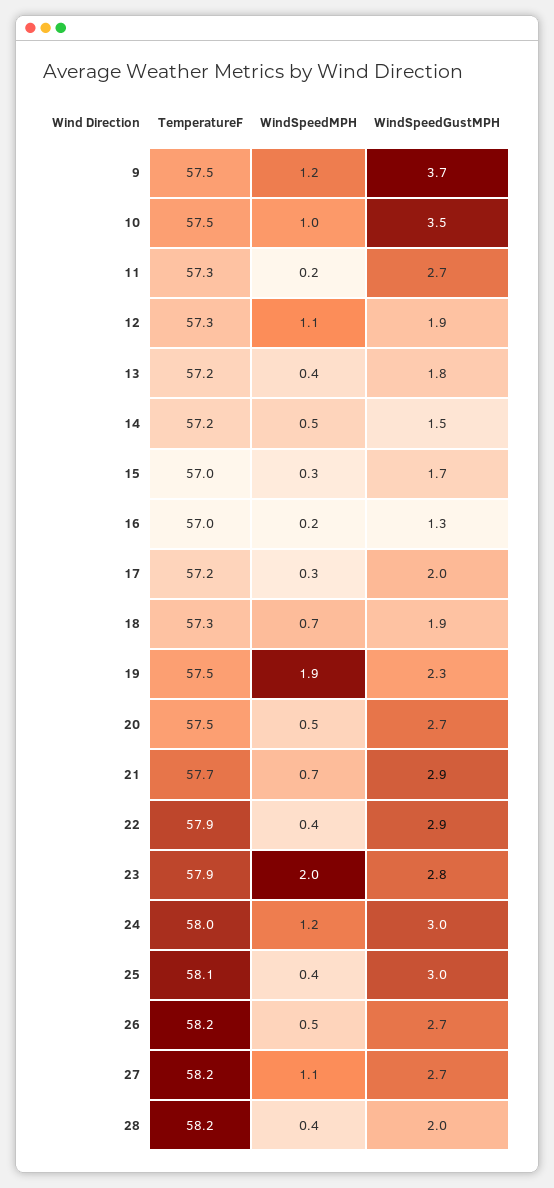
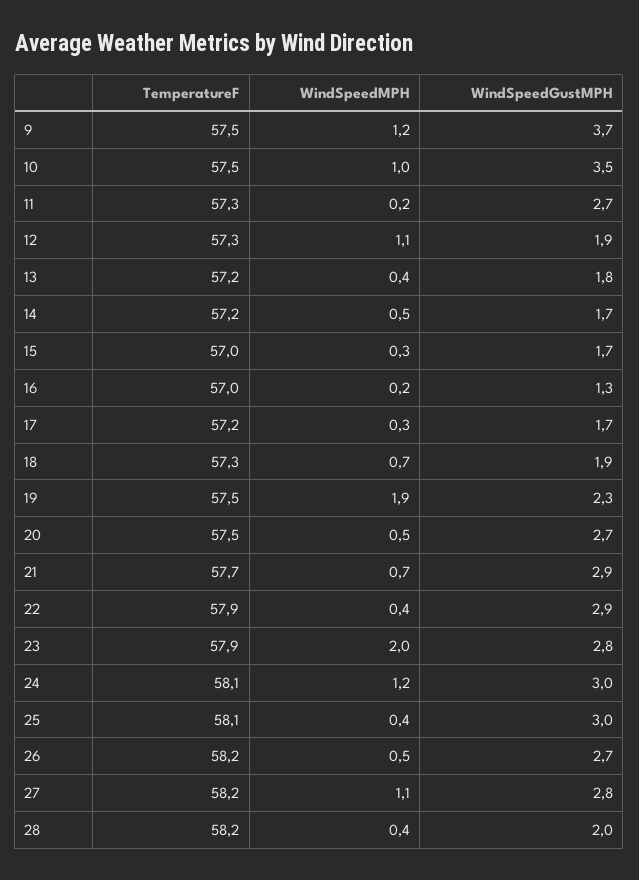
  {
    "TemperatureF": {
      "9": 57.5,
      "10": 57.5,
      "11": 57.3,
      "12": 57.3,
      "13": 57.2,
      "14": 57.2,
      "15": 57,
      "16": 57,
      "17": 57.2,
      "18": 57.3,
      "19": 57.5,
      "20": 57.5,
      "21": 57.7,
      "22": 57.9,
      "23": 57.9,
-     "24": 58,
+     "24": 58.1,
      "25": 58.1,
      "26": 58.2,
      "27": 58.2,
      "28": 58.2
    },
    "WindSpeedMPH": {
      "9": 1.2,
      "10": 1,
      "11": 0.2,
      "12": 1.1,
      "13": 0.4,
      "14": 0.5,
      "15": 0.3,
      "16": 0.2,
      "17": 0.3,
      "18": 0.7,
      "19": 1.9,
      "20": 0.5,
      "21": 0.7,
      "22": 0.4,
      "23": 2,
      "24": 1.2,
      "25": 0.4,
      "26": 0.5,
      "27": 1.1,
      "28": 0.4
    },
    "WindSpeedGustMPH": {
      "9": 3.7,
      "10": 3.5,
      "11": 2.7,
      "12": 1.9,
      "13": 1.8,
-     "14": 1.5,
+     "14": 1.7,
      "15": 1.7,
      "16": 1.3,
-     "17": 2,
+     "17": 1.7,
      "18": 1.9,
      "19": 2.3,
      "20": 2.7,
      "21": 2.9,
      "22": 2.9,
      "23": 2.8,
      "24": 3,
      "25": 3,
      "26": 2.7,
-     "27": 2.7,
+     "27": 2.8,
      "28": 2
    }
  }

